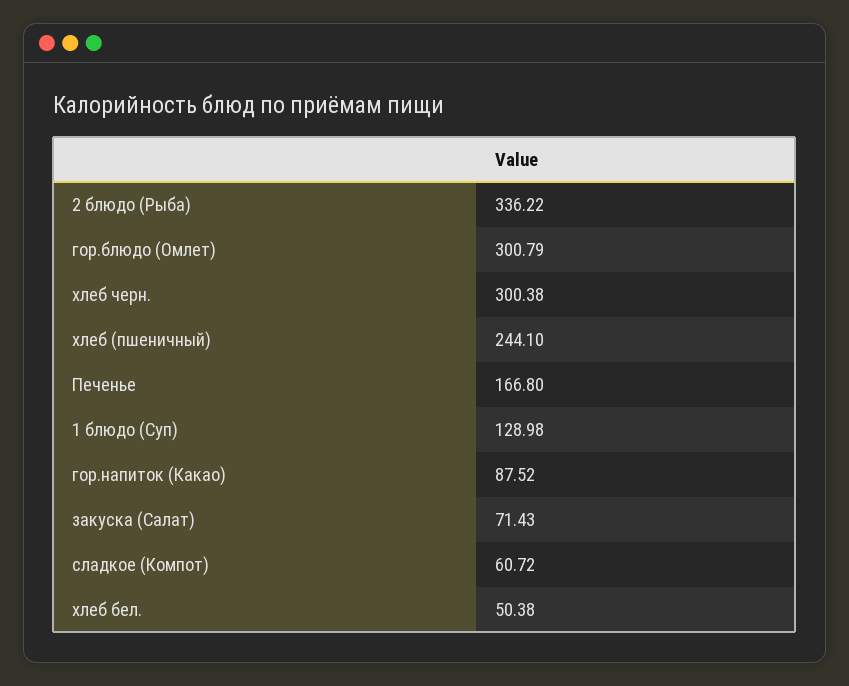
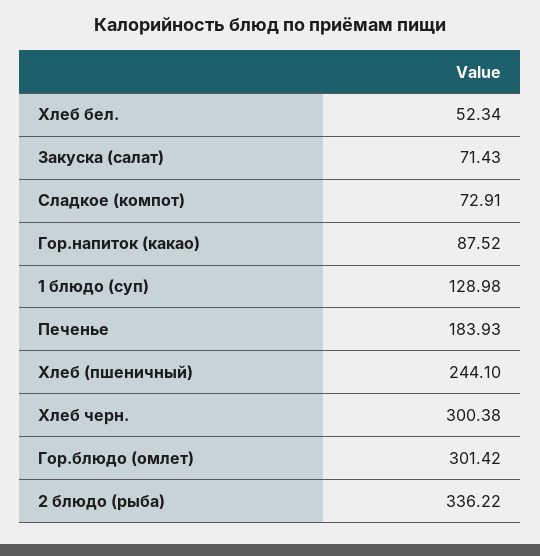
  {
    "2 блюдо (Рыба)": 336.22,
-   "гор.блюдо (Омлет)": 300.79,
+   "гор.блюдо (Омлет)": 301.42,
    "хлеб черн.": 300.38,
    "хлеб (пшеничный)": 244.1,
-   "Печенье": 166.8,
+   "Печенье": 183.93,
    "1 блюдо (Суп)": 128.98,
    "гор.напиток (Какао)": 87.52,
    "закуска (Салат)": 71.43,
-   "сладкое (Компот)": 60.72,
+   "сладкое (Компот)": 72.91,
-   "хлеб бел.": 50.38
+   "хлеб бел.": 52.34
  }

